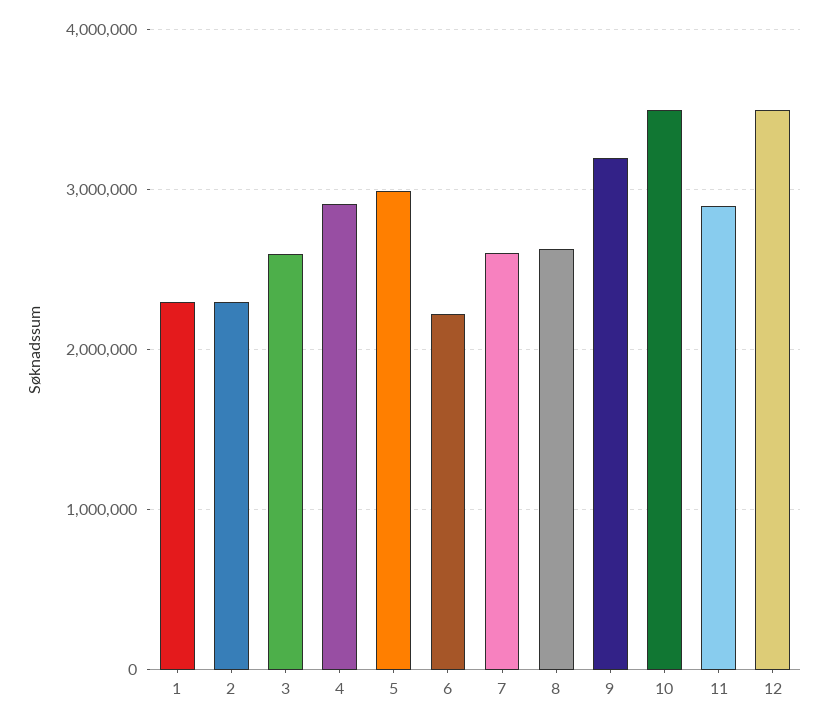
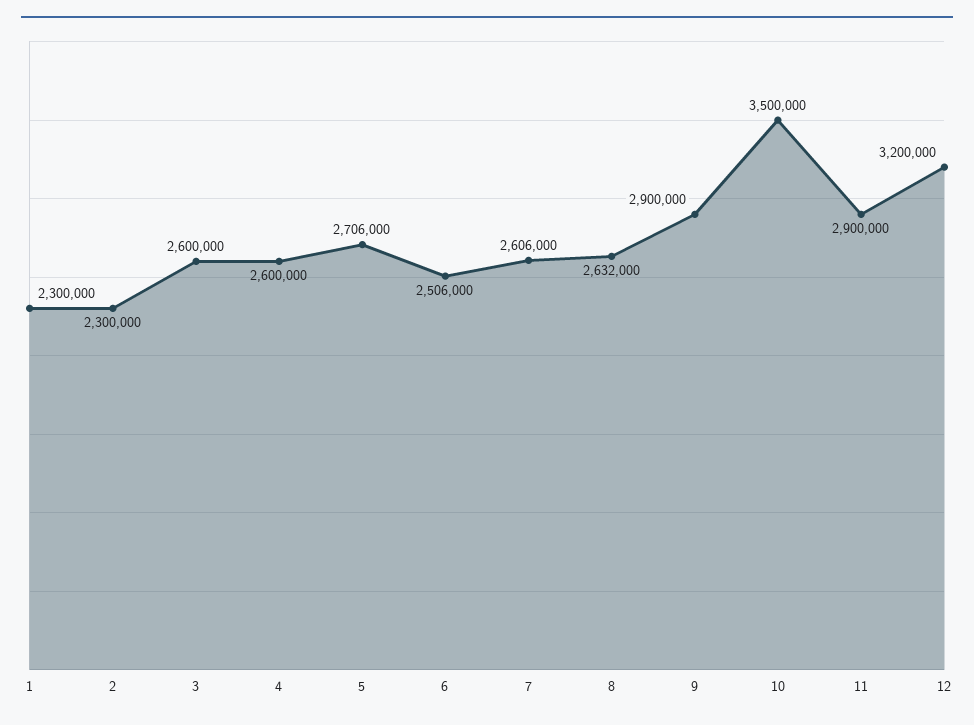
  {
    "1": 2300000,
    "2": 2300000,
    "3": 2600000,
-   "4": 2900000,
+   "4": 2600000,
-   "5": 3000000,
+   "5": 2706000,
-   "6": 2200000,
+   "6": 2506000,
    "7": 2606000,
    "8": 2632000,
-   "9": 3200000,
+   "9": 2900000,
    "10": 3500000,
    "11": 2900000,
-   "12": 3500000
+   "12": 3200000
  }

